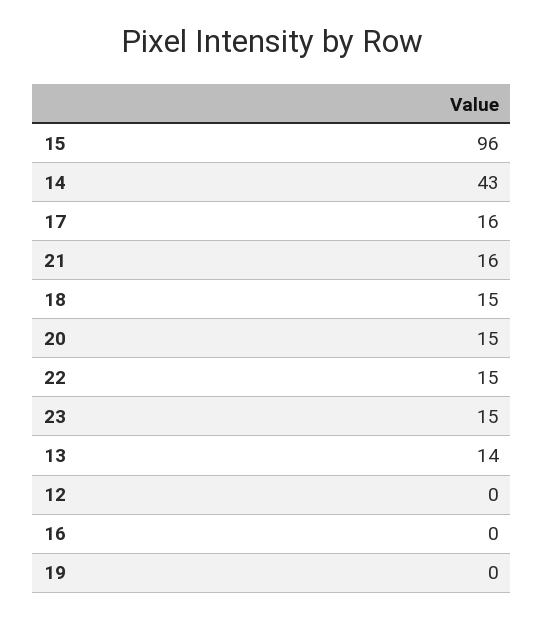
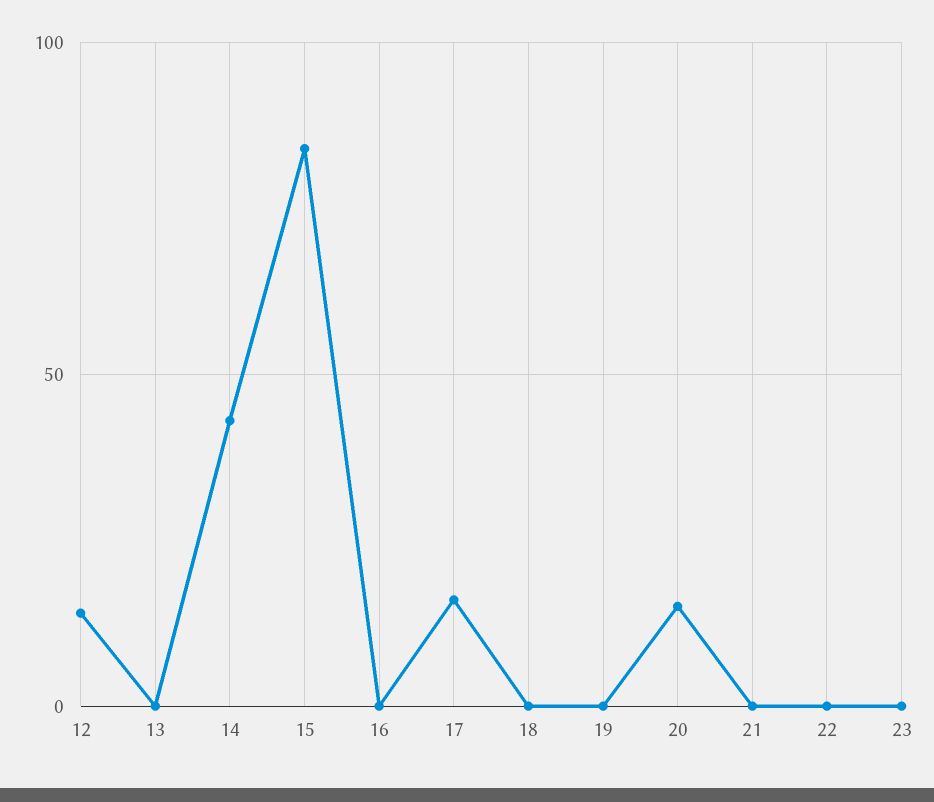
  {
-   "15": 96,
+   "15": 85,
    "14": 43,
    "17": 16,
-   "21": 16,
+   "21": 0,
-   "18": 15,
+   "18": 0,
    "20": 15,
-   "22": 15,
+   "22": 0,
-   "23": 15,
+   "23": 0,
-   "13": 14,
+   "13": 0,
-   "12": 0,
+   "12": 15,
    "16": 0,
    "19": 0
  }

